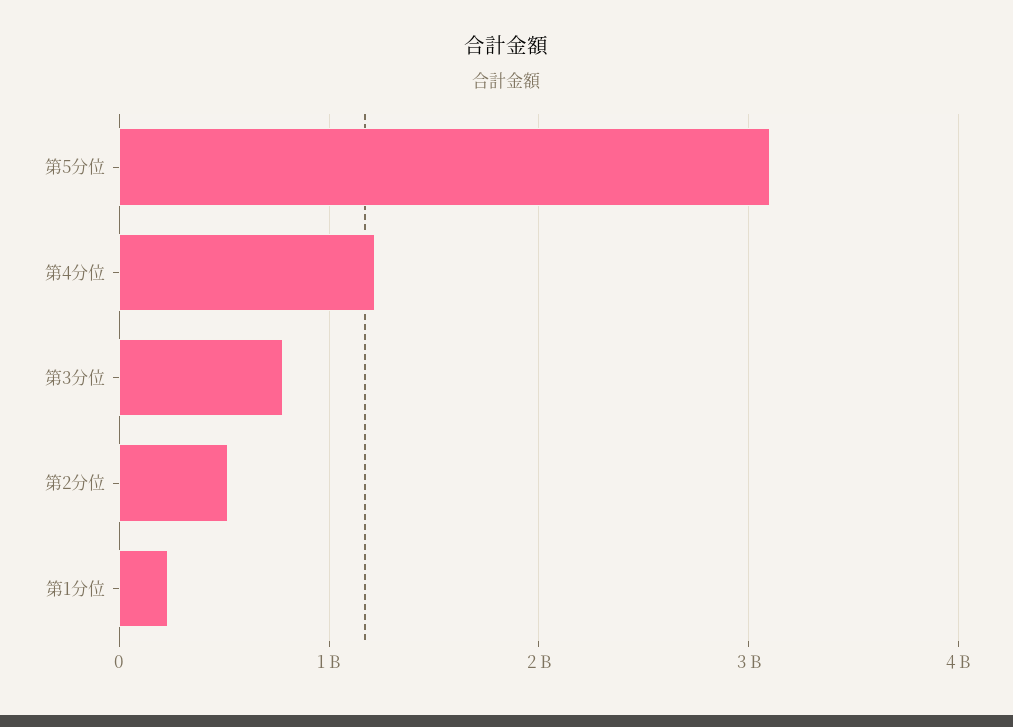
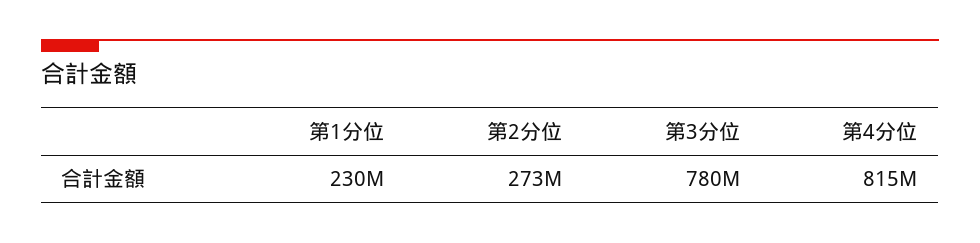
  {
-   "第5分位": 3100000000,
-   "第4分位": 1200000000,
+   "第4分位": 815000000,
    "第3分位": 780000000,
-   "第2分位": 500000000,
+   "第2分位": 273000000,
    "第1分位": 230000000
  }

